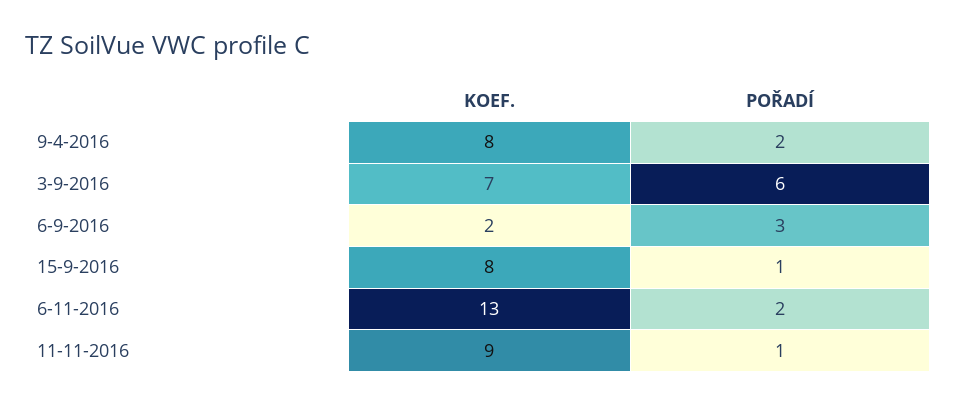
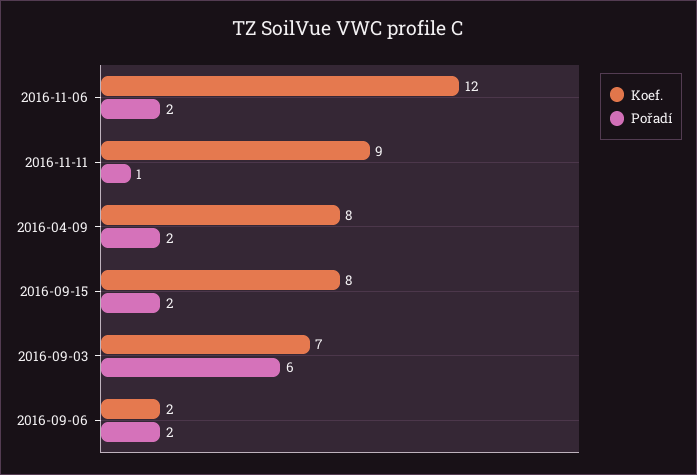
  {
    "KOEF.": {
      "9-4-2016": 8,
      "3-9-2016": 7,
      "6-9-2016": 2,
      "15-9-2016": 8,
-     "6-11-2016": 13,
+     "6-11-2016": 12,
      "11-11-2016": 9
    },
    "POŘADÍ": {
      "9-4-2016": 2,
      "3-9-2016": 6,
-     "6-9-2016": 3,
+     "6-9-2016": 2,
-     "15-9-2016": 1,
+     "15-9-2016": 2,
      "6-11-2016": 2,
      "11-11-2016": 1
    }
  }

